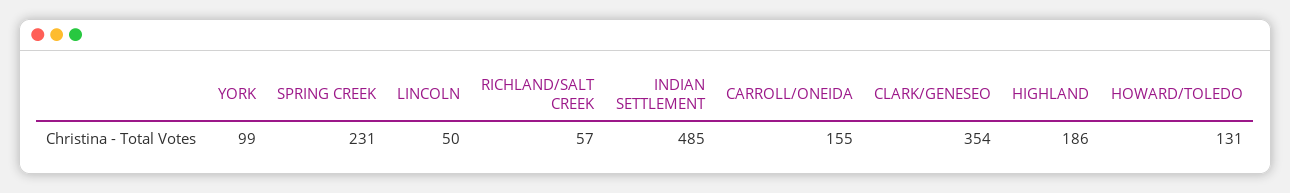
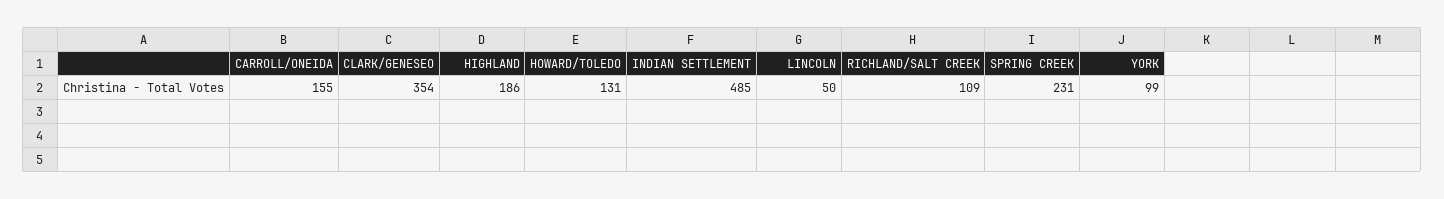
  {
    "YORK": 99,
    "SPRING CREEK": 231,
    "LINCOLN": 50,
-   "RICHLAND/SALT CREEK": 57,
+   "RICHLAND/SALT CREEK": 109,
    "INDIAN SETTLEMENT": 485,
    "CARROLL/ONEIDA": 155,
    "CLARK/GENESEO": 354,
    "HIGHLAND": 186,
    "HOWARD/TOLEDO": 131
  }

